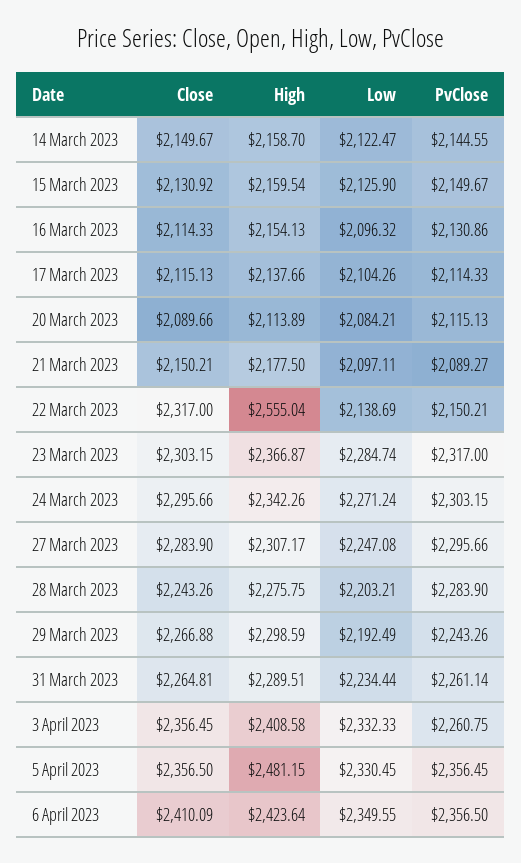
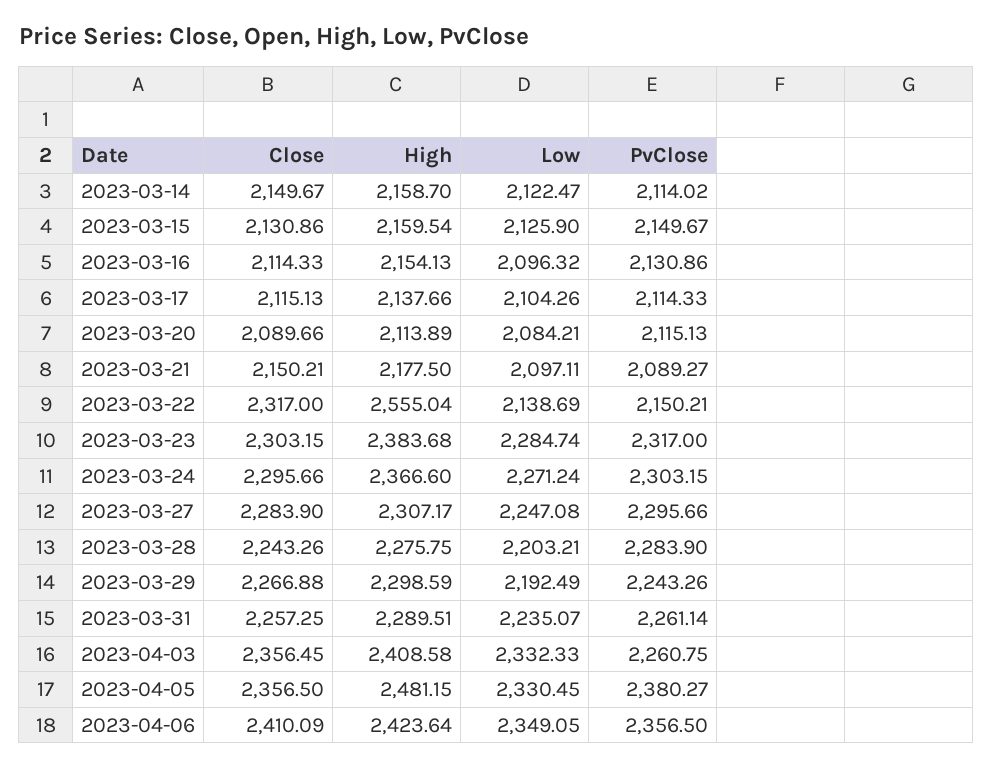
  {
    "Close": {
      "14 March 2023": 2149.67,
-     "15 March 2023": 2130.92,
+     "15 March 2023": 2130.86,
      "16 March 2023": 2114.33,
      "17 March 2023": 2115.13,
      "20 March 2023": 2089.66,
      "21 March 2023": 2150.21,
      "22 March 2023": 2317,
      "23 March 2023": 2303.15,
      "24 March 2023": 2295.66,
      "27 March 2023": 2283.9,
      "28 March 2023": 2243.26,
      "29 March 2023": 2266.88,
-     "31 March 2023": 2264.81,
+     "31 March 2023": 2257.25,
      "3 April 2023": 2356.45,
      "5 April 2023": 2356.5,
      "6 April 2023": 2410.09
    },
    "High": {
      "14 March 2023": 2158.7,
      "15 March 2023": 2159.54,
      "16 March 2023": 2154.13,
      "17 March 2023": 2137.66,
      "20 March 2023": 2113.89,
      "21 March 2023": 2177.5,
      "22 March 2023": 2555.04,
-     "23 March 2023": 2366.87,
+     "23 March 2023": 2383.68,
-     "24 March 2023": 2342.26,
+     "24 March 2023": 2366.6,
      "27 March 2023": 2307.17,
      "28 March 2023": 2275.75,
      "29 March 2023": 2298.59,
      "31 March 2023": 2289.51,
      "3 April 2023": 2408.58,
      "5 April 2023": 2481.15,
      "6 April 2023": 2423.64
    },
    "Low": {
      "14 March 2023": 2122.47,
      "15 March 2023": 2125.9,
      "16 March 2023": 2096.32,
      "17 March 2023": 2104.26,
      "20 March 2023": 2084.21,
      "21 March 2023": 2097.11,
      "22 March 2023": 2138.69,
      "23 March 2023": 2284.74,
      "24 March 2023": 2271.24,
      "27 March 2023": 2247.08,
      "28 March 2023": 2203.21,
      "29 March 2023": 2192.49,
-     "31 March 2023": 2234.44,
+     "31 March 2023": 2235.07,
      "3 April 2023": 2332.33,
      "5 April 2023": 2330.45,
-     "6 April 2023": 2349.55
+     "6 April 2023": 2349.05
    },
    "PvClose": {
-     "14 March 2023": 2144.55,
+     "14 March 2023": 2114.02,
      "15 March 2023": 2149.67,
      "16 March 2023": 2130.86,
      "17 March 2023": 2114.33,
      "20 March 2023": 2115.13,
      "21 March 2023": 2089.27,
      "22 March 2023": 2150.21,
      "23 March 2023": 2317,
      "24 March 2023": 2303.15,
      "27 March 2023": 2295.66,
      "28 March 2023": 2283.9,
      "29 March 2023": 2243.26,
      "31 March 2023": 2261.14,
      "3 April 2023": 2260.75,
-     "5 April 2023": 2356.45,
+     "5 April 2023": 2380.27,
      "6 April 2023": 2356.5
    }
  }

